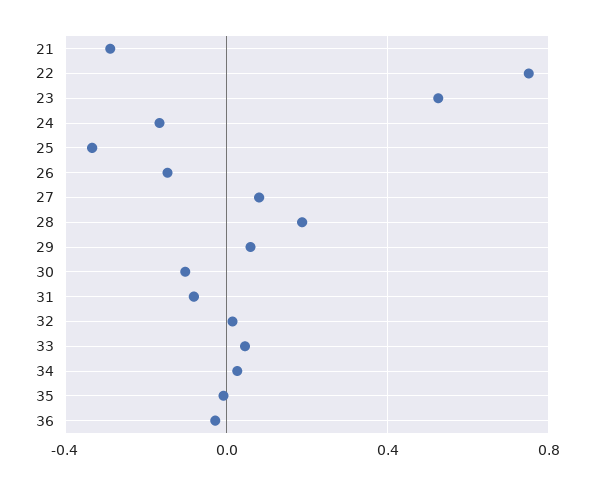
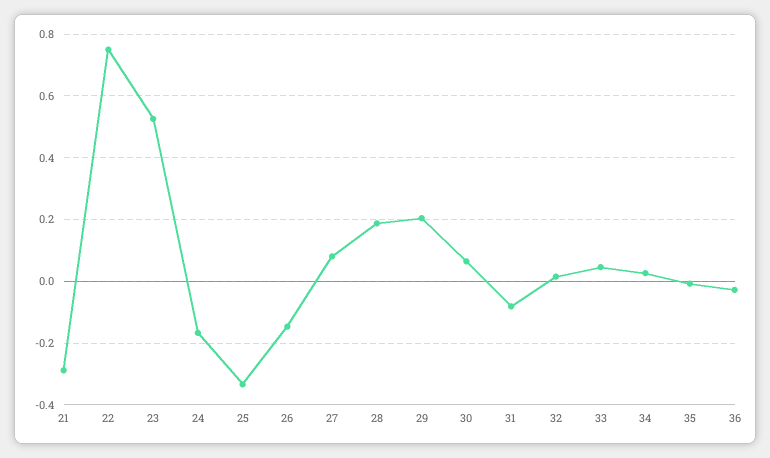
  {
    "21": -0.28,
    "22": 0.76,
    "23": 0.52,
    "24": -0.16,
    "25": -0.34,
    "26": -0.14,
    "27": 0.08,
    "28": 0.18,
-   "29": 0.05,
+   "29": 0.2,
-   "30": -0.1,
+   "30": 0.06,
    "31": -0.08,
    "32": 0.02,
    "33": 0.04,
    "34": 0.02,
    "35": 0,
    "36": -0.02
  }

